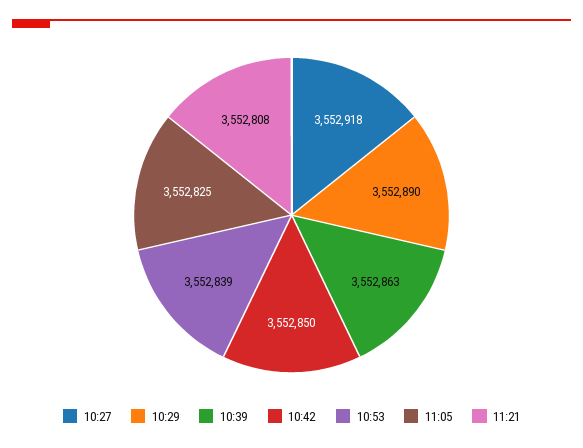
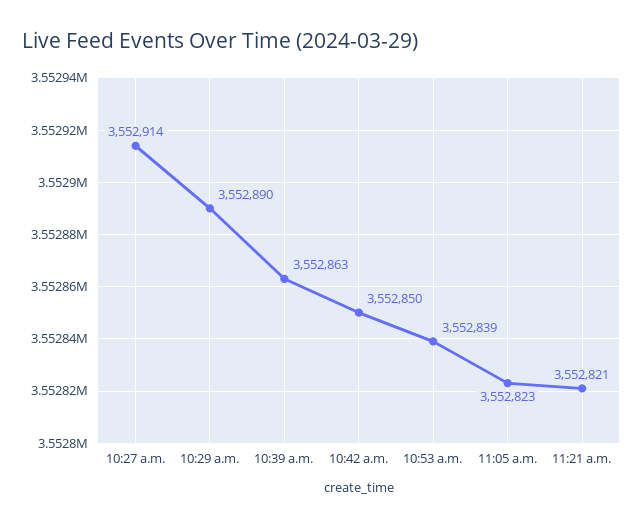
  {
-   "10:27": 3552918,
+   "10:27": 3552914,
    "10:29": 3552890,
    "10:39": 3552863,
    "10:42": 3552850,
    "10:53": 3552839,
-   "11:05": 3552825,
+   "11:05": 3552823,
-   "11:21": 3552808
+   "11:21": 3552821
  }

